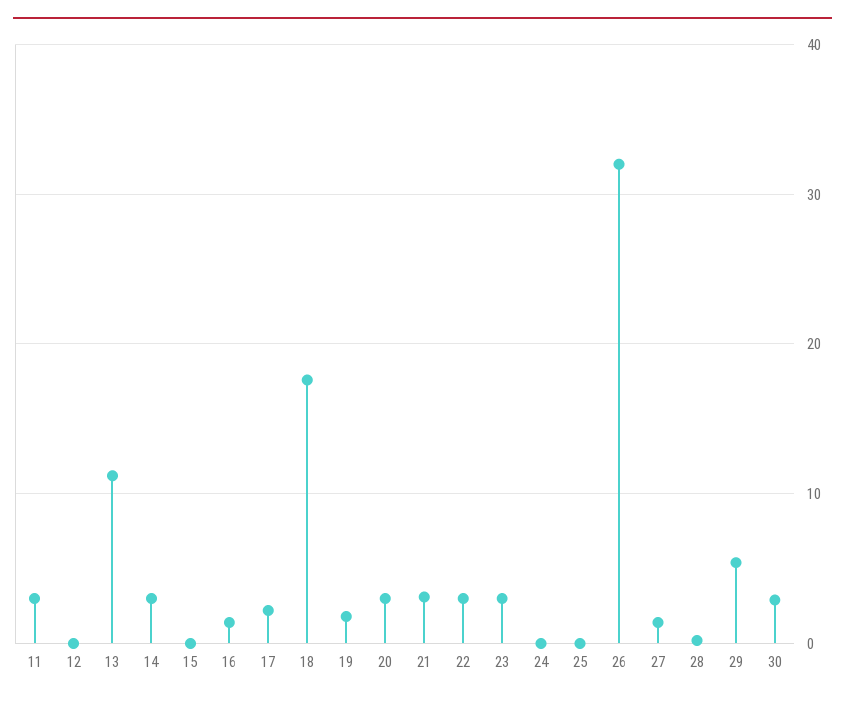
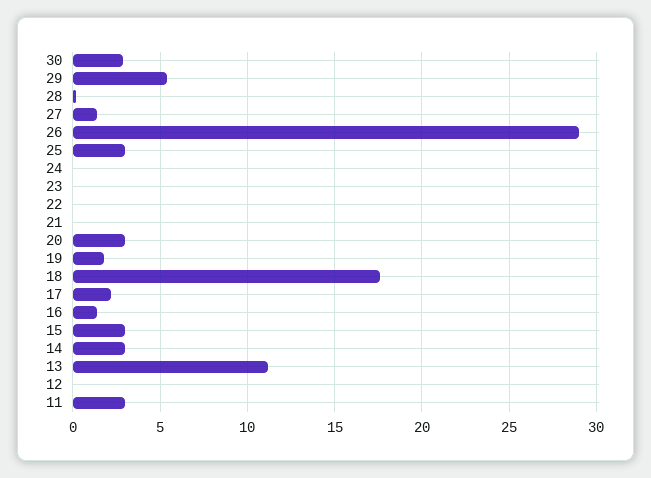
  {
    "11": 3,
    "12": 0,
    "13": 11,
    "14": 3,
-   "15": 0,
+   "15": 3,
    "16": 1.5,
    "17": 2,
    "18": 17.5,
    "19": 2,
    "20": 3,
-   "21": 3,
+   "21": 0,
-   "22": 3,
+   "22": 0,
-   "23": 3,
+   "23": 0,
    "24": 0,
-   "25": 0,
+   "25": 3,
-   "26": 32,
+   "26": 29,
    "27": 1.5,
    "28": 0,
    "29": 5.5,
    "30": 3
  }

